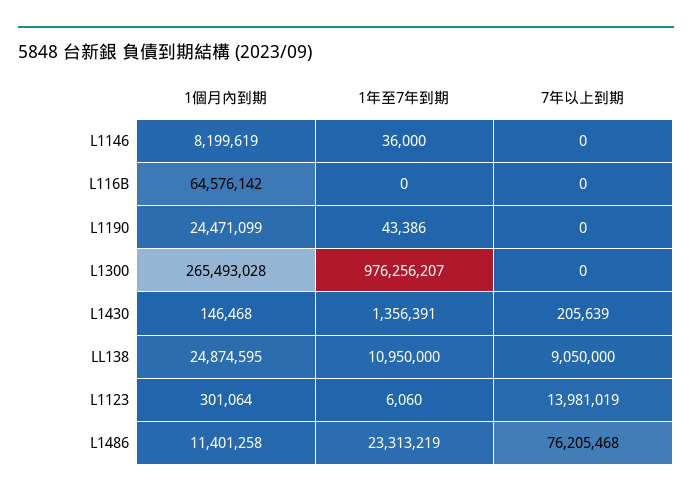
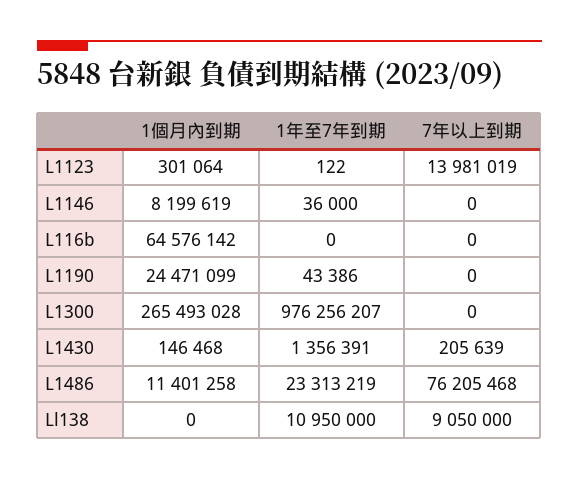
  {
    "1個月內到期": {
      "L1146": 8199619,
      "L116B": 64576142,
      "L1190": 24471099,
      "L1300": 265493028,
      "L1430": 146468,
-     "LL138": 24874595,
+     "LL138": 0,
      "L1123": 301064,
      "L1486": 11401258
    },
    "1年至7年到期": {
      "L1146": 36000,
      "L116B": 0,
      "L1190": 43386,
      "L1300": 976256207,
      "L1430": 1356391,
      "LL138": 10950000,
-     "L1123": 6060,
+     "L1123": 122,
      "L1486": 23313219
    },
    "7年以上到期": {
      "L1146": 0,
      "L116B": 0,
      "L1190": 0,
      "L1300": 0,
      "L1430": 205639,
      "LL138": 9050000,
      "L1123": 13981019,
      "L1486": 76205468
    }
  }

